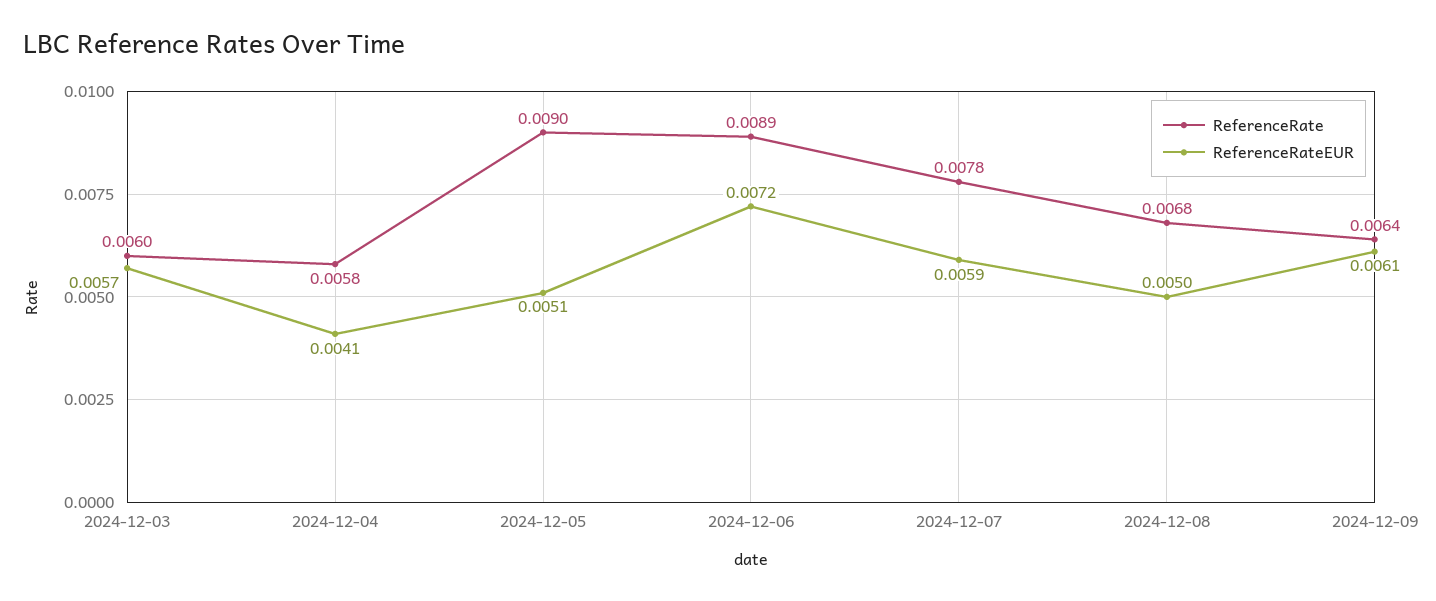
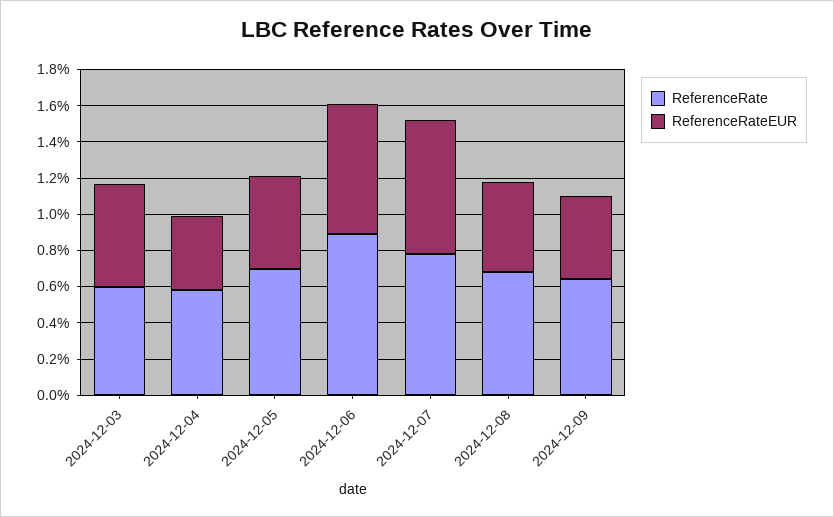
  {
    "ReferenceRate": {
      "2024-12-03": 0.006,
      "2024-12-04": 0.0058,
-     "2024-12-05": 0.009,
+     "2024-12-05": 0.007,
      "2024-12-06": 0.0089,
      "2024-12-07": 0.0078,
      "2024-12-08": 0.0068,
      "2024-12-09": 0.0064
    },
    "ReferenceRateEUR": {
      "2024-12-03": 0.0057,
      "2024-12-04": 0.0041,
      "2024-12-05": 0.0051,
      "2024-12-06": 0.0072,
-     "2024-12-07": 0.0059,
+     "2024-12-07": 0.0075,
      "2024-12-08": 0.005,
-     "2024-12-09": 0.0061
+     "2024-12-09": 0.0045
    }
  }

